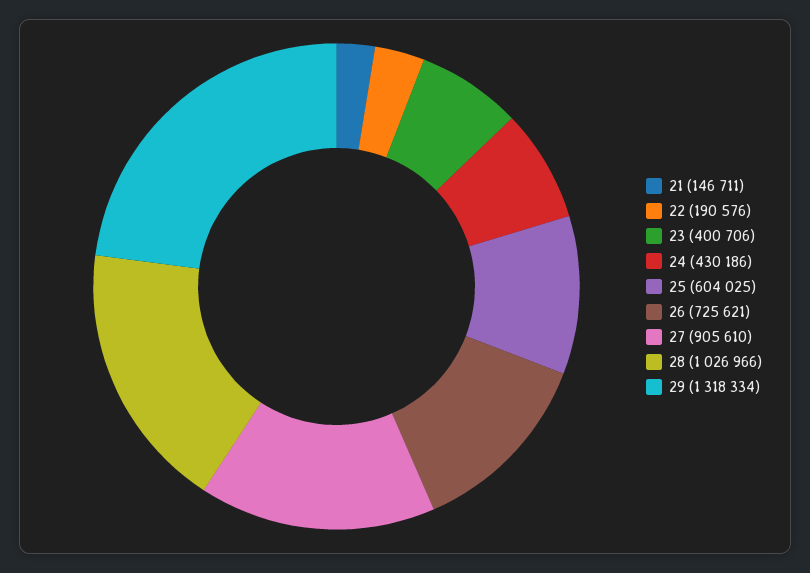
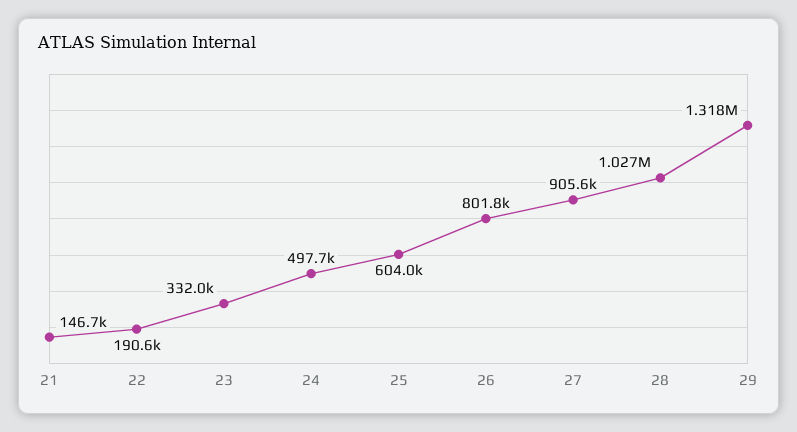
  {
    "21": 146711,
    "22": 190576,
-   "23": 400706,
+   "23": 332000,
-   "24": 430186,
+   "24": 497700,
    "25": 604025,
-   "26": 725621,
+   "26": 801800,
    "27": 905610,
    "28": 1026966,
    "29": 1318334
  }

